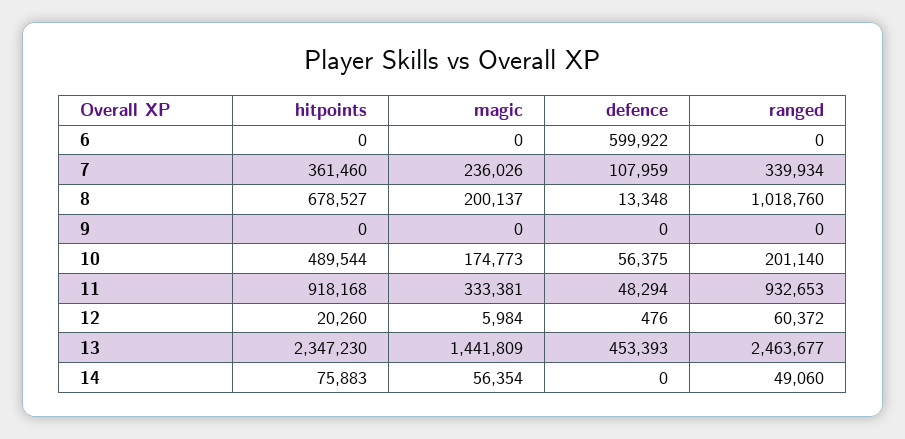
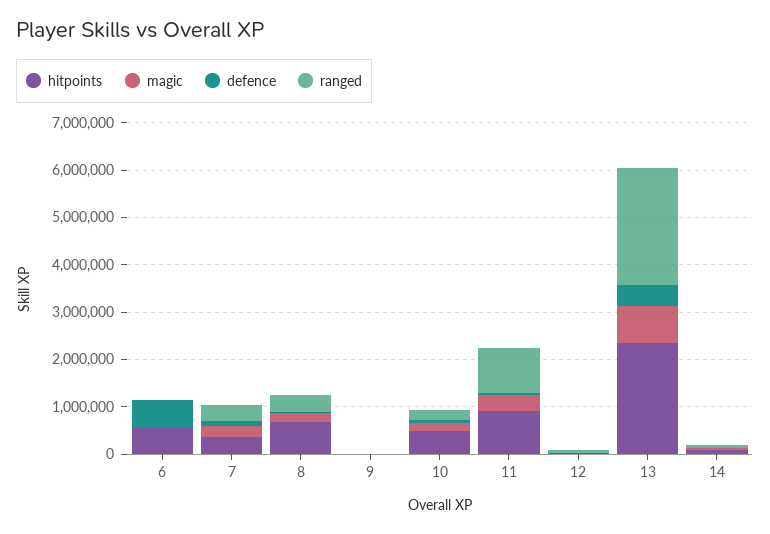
  {
    "hitpoints": {
-     "6": 0,
+     "6": 600000,
      "7": 361460,
      "8": 678527,
      "9": 0,
      "10": 489544,
      "11": 918168,
      "12": 20260,
      "13": 2347230,
      "14": 75883
    },
    "magic": {
      "6": 0,
      "7": 236026,
      "8": 200137,
      "9": 0,
      "10": 174773,
      "11": 333381,
      "12": 5984,
-     "13": 1441809,
+     "13": 800000,
      "14": 56354
    },
    "defence": {
      "6": 599922,
      "7": 107959,
      "8": 13348,
      "9": 0,
      "10": 56375,
      "11": 48294,
      "12": 476,
      "13": 453393,
      "14": 0
    },
    "ranged": {
      "6": 0,
      "7": 339934,
-     "8": 1018760,
+     "8": 400000,
      "9": 0,
      "10": 201140,
      "11": 932653,
      "12": 60372,
      "13": 2463677,
      "14": 49060
    }
  }

